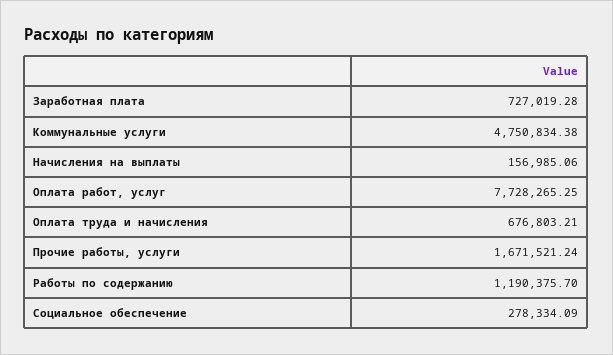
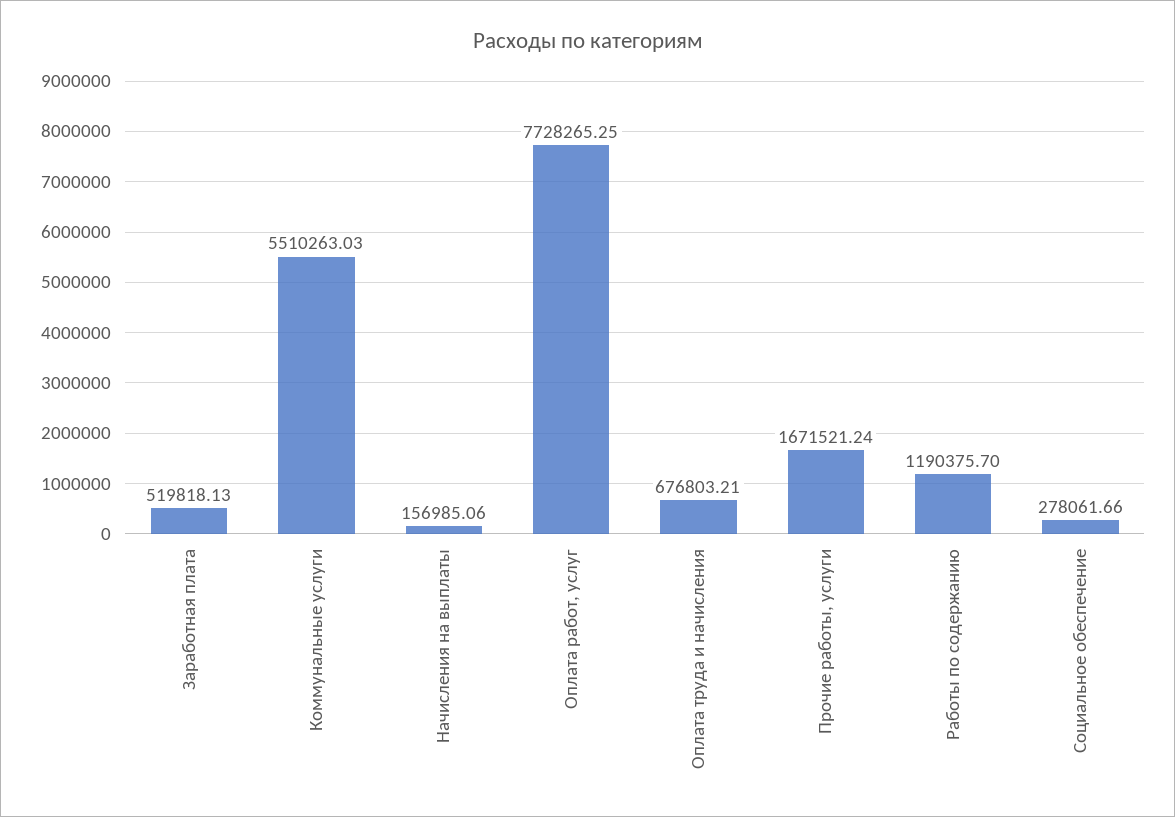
  {
-   "Заработная плата": 727019.28,
+   "Заработная плата": 519818.13,
-   "Коммунальные услуги": 4750834.38,
+   "Коммунальные услуги": 5510263.03,
    "Начисления на выплаты": 156985.06,
    "Оплата работ, услуг": 7728265.25,
    "Оплата труда и начисления": 676803.21,
    "Прочие работы, услуги": 1671521.24,
    "Работы по содержанию": 1190375.7,
-   "Социальное обеспечение": 278334.09
+   "Социальное обеспечение": 278061.66
  }

